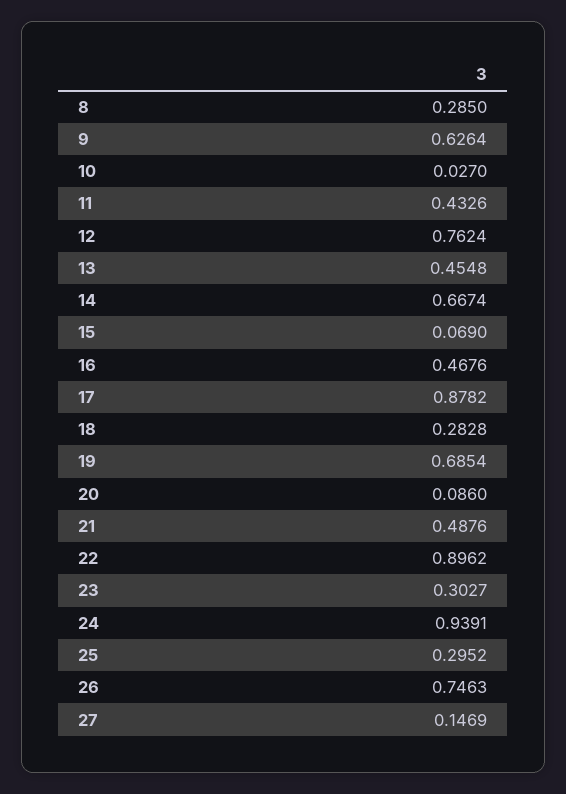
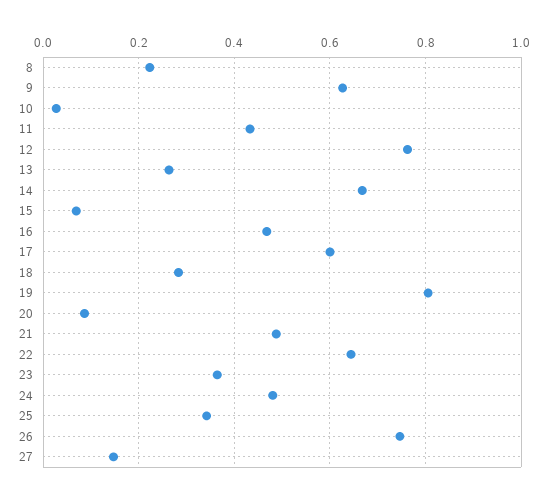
  {
-   "8": 0.285,
+   "8": 0.22,
    "9": 0.6264,
    "10": 0.027,
    "11": 0.4326,
    "12": 0.7624,
-   "13": 0.4548,
+   "13": 0.26,
    "14": 0.6674,
    "15": 0.069,
    "16": 0.4676,
-   "17": 0.8782,
+   "17": 0.6,
    "18": 0.2828,
-   "19": 0.6854,
+   "19": 0.8,
    "20": 0.086,
    "21": 0.4876,
-   "22": 0.8962,
+   "22": 0.64,
-   "23": 0.3027,
+   "23": 0.36,
-   "24": 0.9391,
+   "24": 0.48,
-   "25": 0.2952,
+   "25": 0.34,
    "26": 0.7463,
    "27": 0.1469
  }

